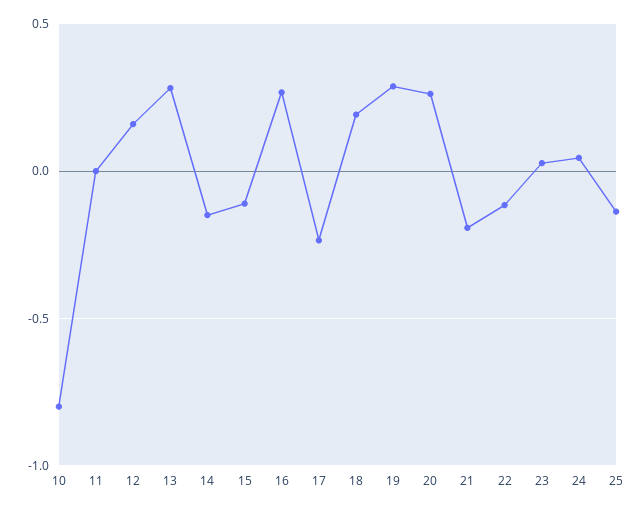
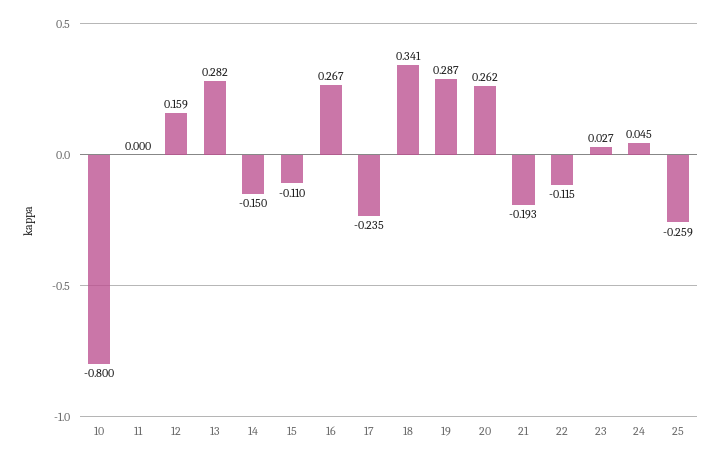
  {
    "10": -0.8,
    "11": 0,
    "12": 0.159,
    "13": 0.282,
    "14": -0.15,
    "15": -0.11,
    "16": 0.267,
    "17": -0.235,
-   "18": 0.2,
+   "18": 0.341,
    "19": 0.287,
    "20": 0.262,
    "21": -0.193,
    "22": -0.115,
    "23": 0.027,
    "24": 0.045,
-   "25": -0.15
+   "25": -0.259
  }

